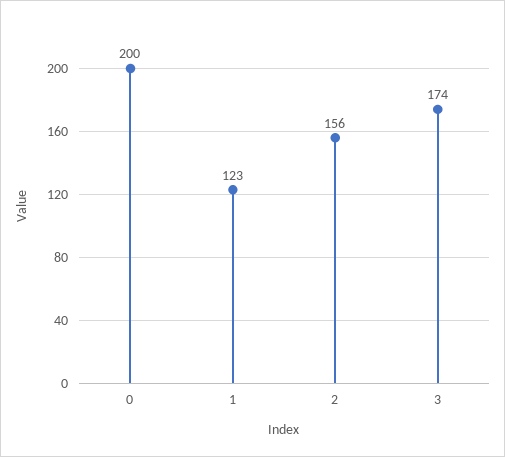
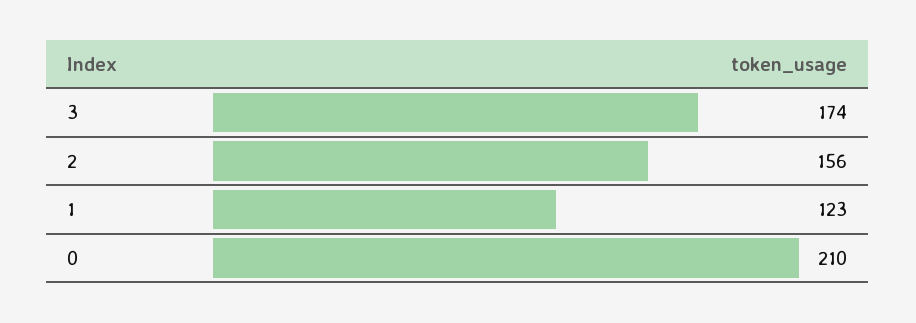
  {
-   "0": 200,
+   "0": 210,
    "1": 123,
    "2": 156,
    "3": 174
  }

